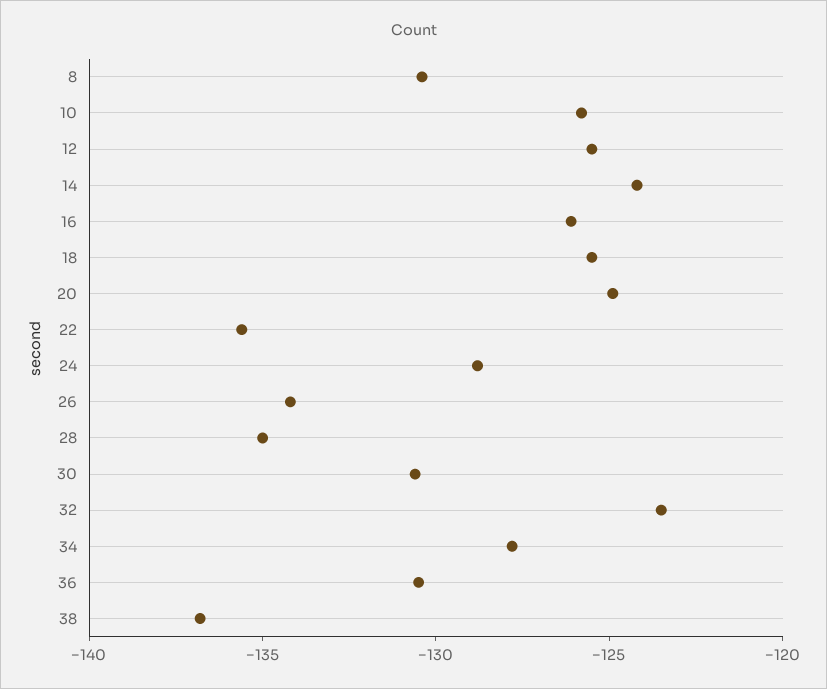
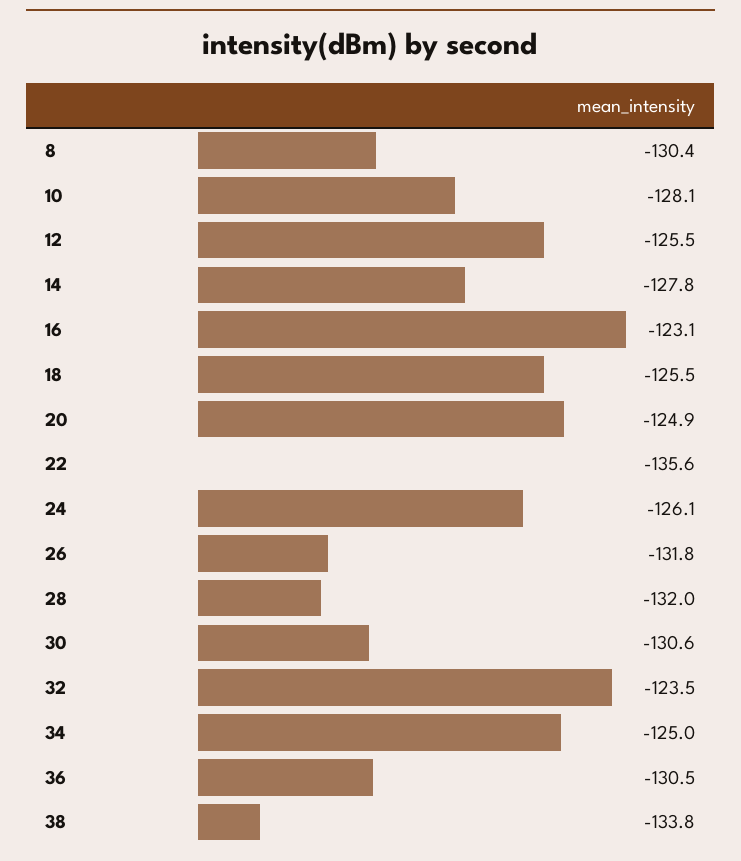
  {
    "8": -130.4,
-   "10": -126,
+   "10": -128.1,
    "12": -125.5,
-   "14": -124,
+   "14": -127.8,
-   "16": -126,
+   "16": -123.1,
    "18": -125.5,
    "20": -124.9,
    "22": -135.6,
-   "24": -129,
+   "24": -126.1,
-   "26": -134,
+   "26": -131.8,
-   "28": -135,
+   "28": -132,
    "30": -130.6,
    "32": -123.5,
-   "34": -128,
+   "34": -125,
    "36": -130.5,
-   "38": -137
+   "38": -133.8
  }

